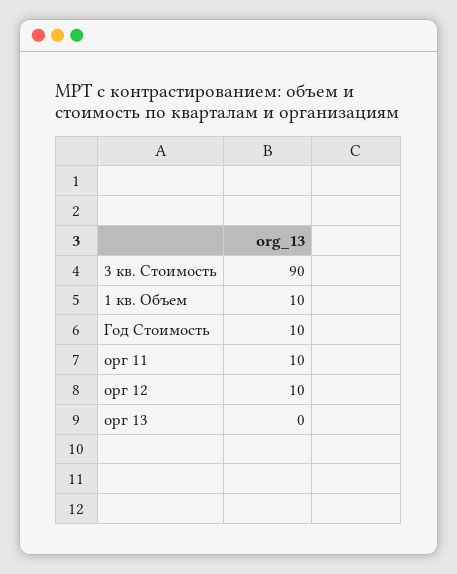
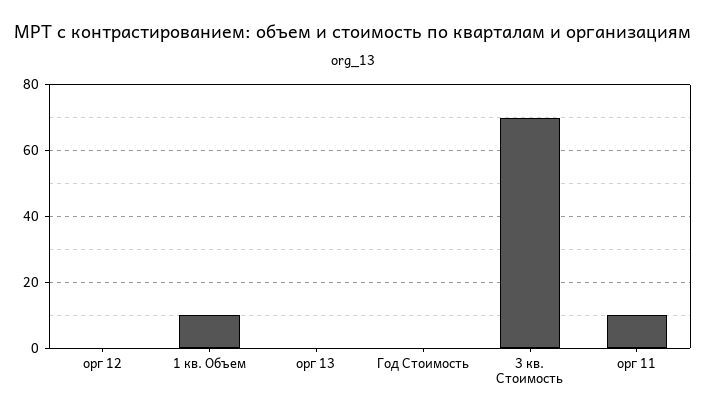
  {
-   "3 кв. Стоимость": 90,
+   "3 кв. Стоимость": 70,
    "1 кв. Объем": 10,
-   "Год Стоимость": 10,
+   "Год Стоимость": 0,
    "орг 11": 10,
-   "орг 12": 10,
+   "орг 12": 0,
    "орг 13": 0
  }

